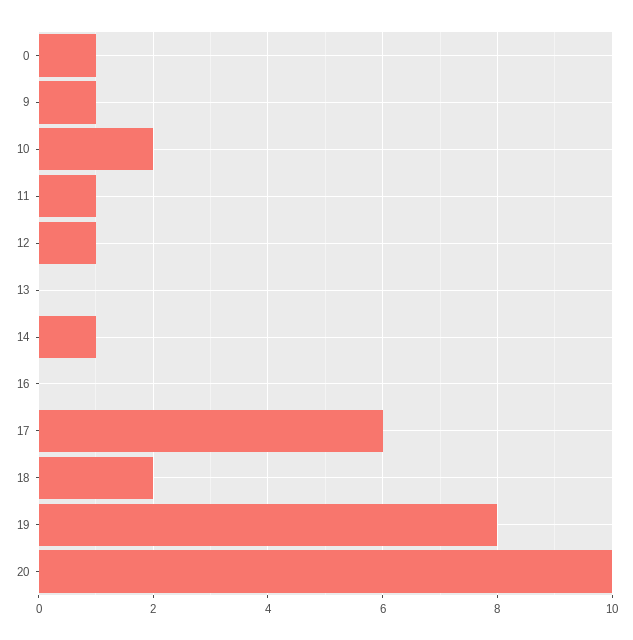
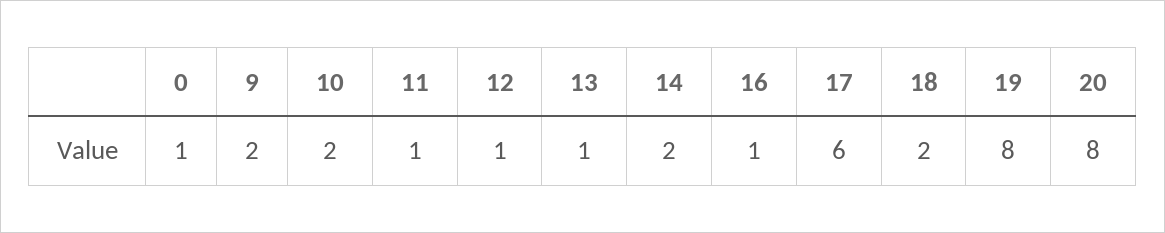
  {
    "0": 1,
-   "9": 1,
+   "9": 2,
    "10": 2,
    "11": 1,
    "12": 1,
-   "13": 0,
+   "13": 1,
-   "14": 1,
+   "14": 2,
-   "16": 0,
+   "16": 1,
    "17": 6,
    "18": 2,
    "19": 8,
-   "20": 10
+   "20": 8
  }

